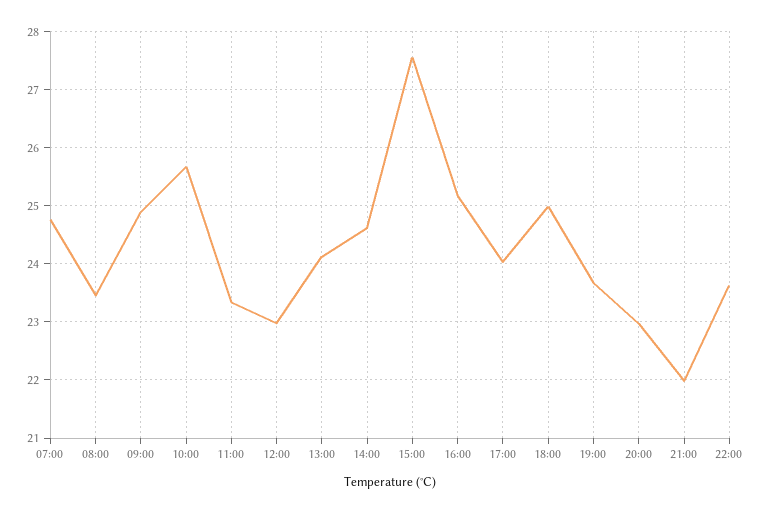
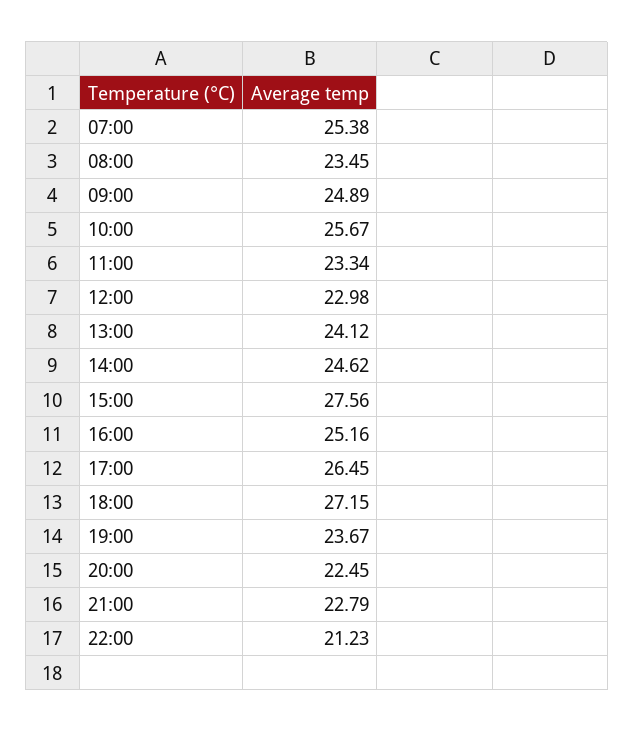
  {
-   "07:00": 24.8,
+   "07:00": 25.38,
    "08:00": 23.45,
    "09:00": 24.89,
    "10:00": 25.67,
    "11:00": 23.34,
    "12:00": 22.98,
    "13:00": 24.12,
    "14:00": 24.62,
    "15:00": 27.56,
    "16:00": 25.16,
-   "17:00": 24,
+   "17:00": 26.45,
-   "18:00": 25,
+   "18:00": 27.15,
    "19:00": 23.67,
-   "20:00": 23,
+   "20:00": 22.45,
-   "21:00": 22,
+   "21:00": 22.79,
-   "22:00": 23.6
+   "22:00": 21.23
  }

